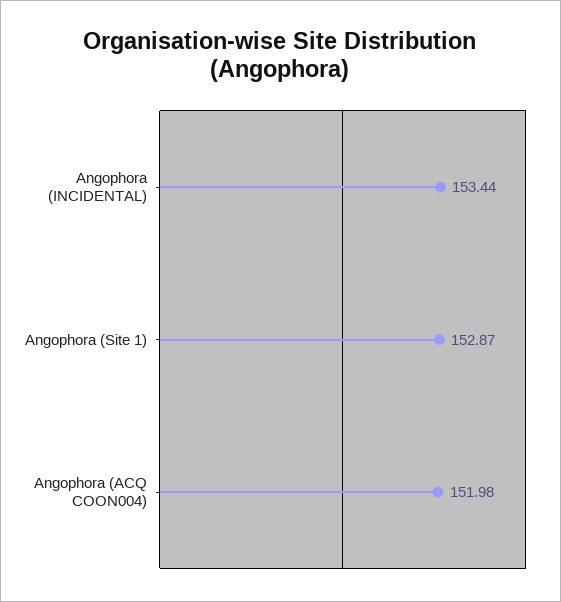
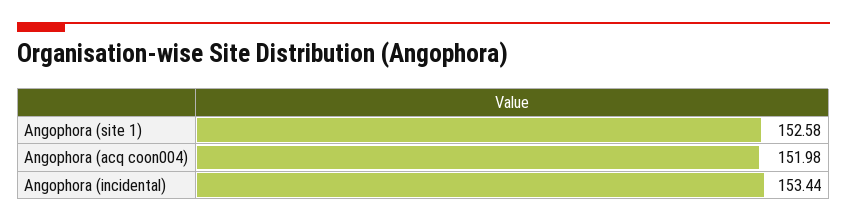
  {
    "Angophora (INCIDENTAL)": 153.44,
-   "Angophora (Site 1)": 152.87,
+   "Angophora (Site 1)": 152.58,
    "Angophora (ACQ COON004)": 151.98
  }

